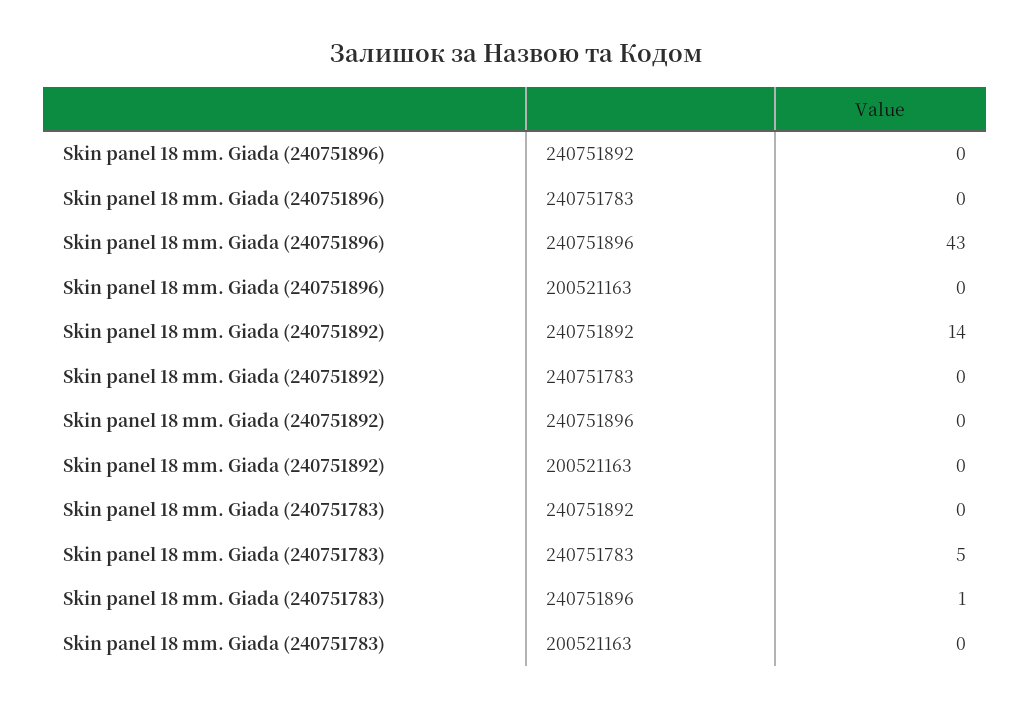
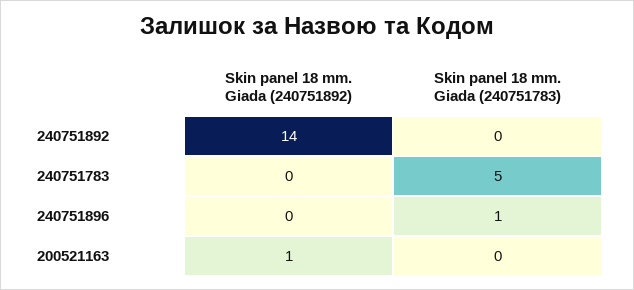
  {
-   "Skin panel 18 mm. Giada (240751896)": {
-     "240751892": 0,
-     "240751783": 0,
-     "240751896": 43,
-     "200521163": 0
-   },
    "Skin panel 18 mm. Giada (240751892)": {
      "240751892": 14,
      "240751783": 0,
      "240751896": 0,
-     "200521163": 0
+     "200521163": 1
    },
    "Skin panel 18 mm. Giada (240751783)": {
      "240751892": 0,
      "240751783": 5,
      "240751896": 1,
      "200521163": 0
    }
  }

